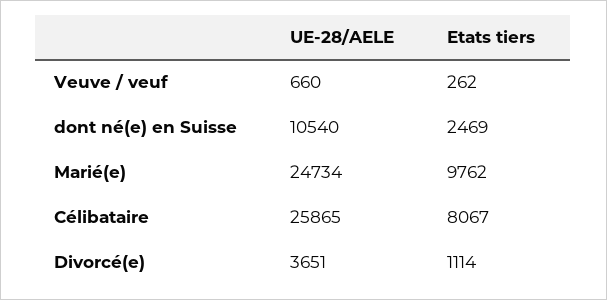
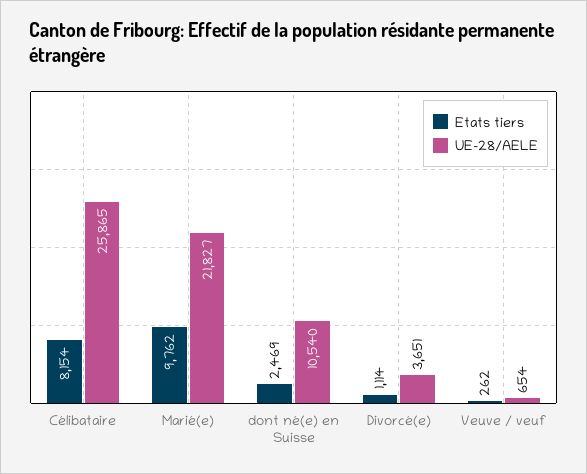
  {
    "UE-28/AELE": {
-     "Veuve / veuf": 660,
+     "Veuve / veuf": 654,
      "dont né(e) en Suisse": 10540,
-     "Marié(e)": 24734,
+     "Marié(e)": 21827,
      "Célibataire": 25865,
      "Divorcé(e)": 3651
    },
    "Etats tiers": {
      "Veuve / veuf": 262,
      "dont né(e) en Suisse": 2469,
      "Marié(e)": 9762,
-     "Célibataire": 8067,
+     "Célibataire": 8154,
      "Divorcé(e)": 1114
    }
  }

